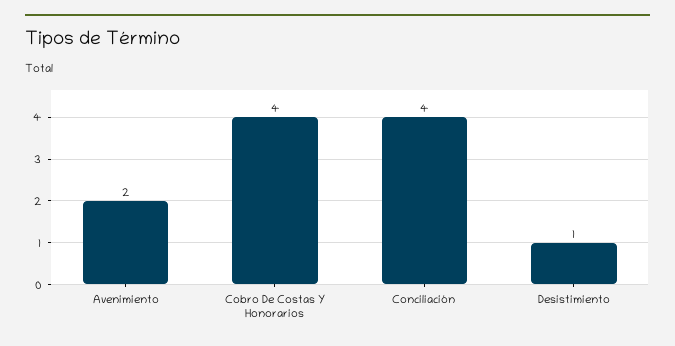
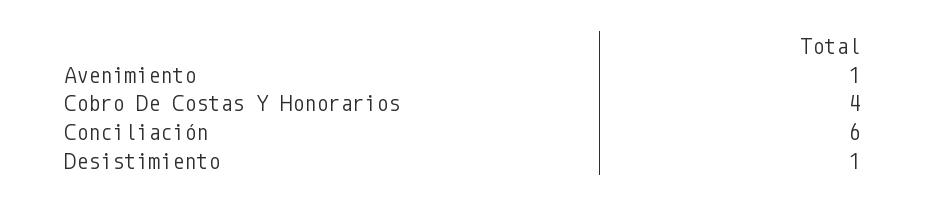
  {
-   "Avenimiento": 2,
+   "Avenimiento": 1,
    "Cobro De Costas Y Honorarios": 4,
-   "Conciliación": 4,
+   "Conciliación": 6,
    "Desistimiento": 1
  }

